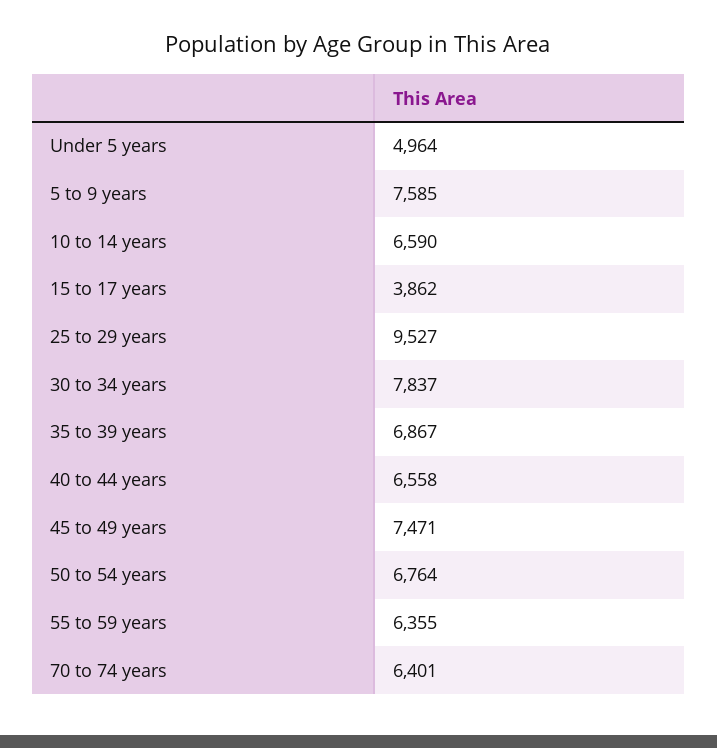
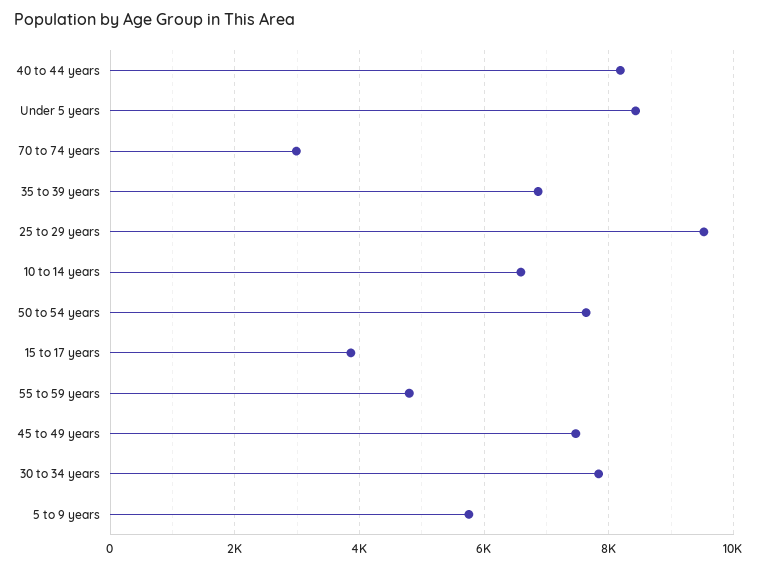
  {
-   "Under 5 years": 4964,
+   "Under 5 years": 8400,
-   "5 to 9 years": 7585,
+   "5 to 9 years": 5800,
    "10 to 14 years": 6590,
    "15 to 17 years": 3862,
    "25 to 29 years": 9527,
    "30 to 34 years": 7837,
    "35 to 39 years": 6867,
-   "40 to 44 years": 6558,
+   "40 to 44 years": 8200,
    "45 to 49 years": 7471,
-   "50 to 54 years": 6764,
+   "50 to 54 years": 7600,
-   "55 to 59 years": 6355,
+   "55 to 59 years": 4800,
-   "70 to 74 years": 6401
+   "70 to 74 years": 3000
  }

